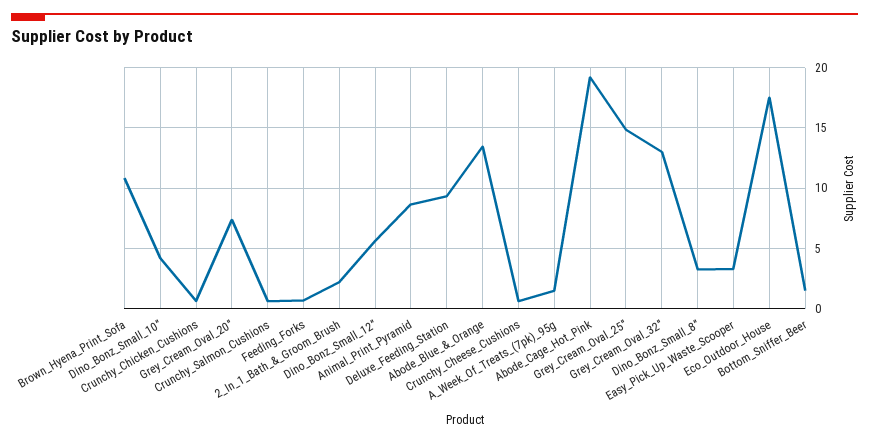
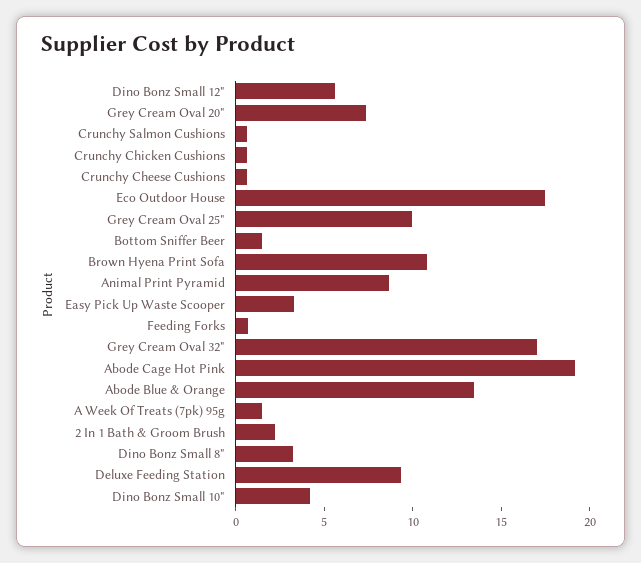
  {
    "Brown_Hyena_Print_Sofa": 11,
    "Dino_Bonz_Small_10\"": 4,
    "Crunchy_Chicken_Cushions": 0.5,
    "Grey_Cream_Oval_20\"": 7.5,
    "Crunchy_Salmon_Cushions": 0.5,
    "Feeding_Forks": 0.5,
    "2_In_1_Bath_&_Groom_Brush": 2,
    "Dino_Bonz_Small_12\"": 5.5,
    "Animal_Print_Pyramid": 8.5,
    "Deluxe_Feeding_Station": 9.5,
    "Abode_Blue_&_Orange": 13.5,
    "Crunchy_Cheese_Cushions": 0.5,
    "A_Week_Of_Treats_(7pk)_95g": 1.5,
    "Abode_Cage_Hot_Pink": 19,
-   "Grey_Cream_Oval_25\"": 15,
+   "Grey_Cream_Oval_25\"": 10,
-   "Grey_Cream_Oval_32\"": 13,
+   "Grey_Cream_Oval_32\"": 17,
    "Dino_Bonz_Small_8\"": 3.5,
    "Easy_Pick_Up_Waste_Scooper": 3.5,
    "Eco_Outdoor_House": 17.5,
    "Bottom_Sniffer_Beer": 1.5
  }

